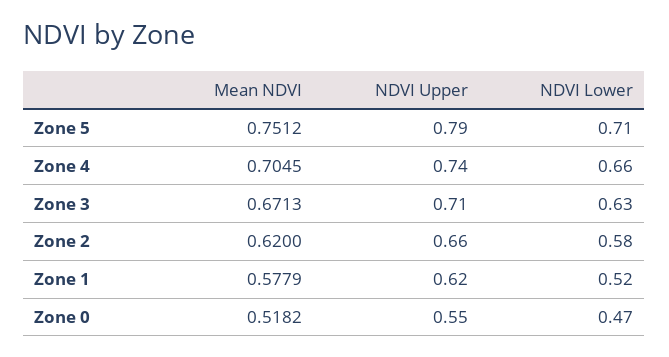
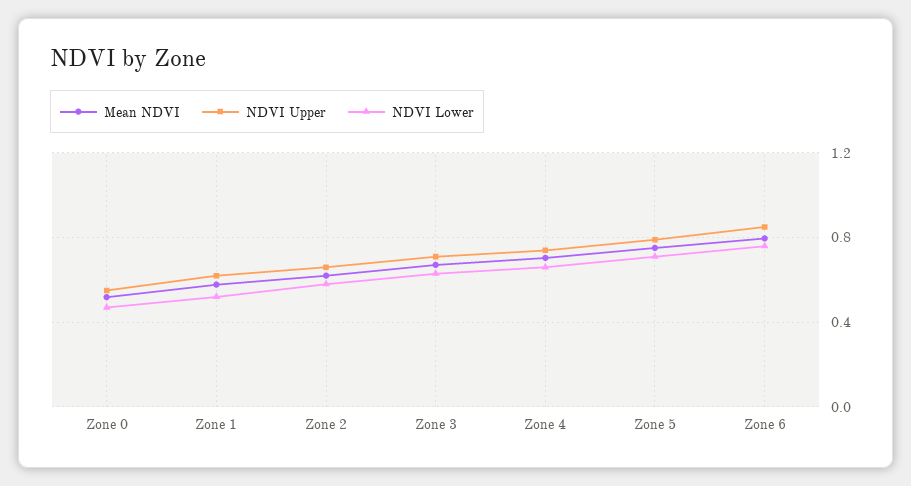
  {
    "Mean NDVI": {
      "Zone 5": 0.7512,
      "Zone 4": 0.7045,
      "Zone 3": 0.6713,
      "Zone 2": 0.62,
      "Zone 1": 0.5779,
-     "Zone 0": 0.5182
+     "Zone 0": 0.5182,
+     "Zone 6": 0.8
    },
    "NDVI Upper": {
      "Zone 5": 0.79,
      "Zone 4": 0.74,
      "Zone 3": 0.71,
      "Zone 2": 0.66,
      "Zone 1": 0.62,
-     "Zone 0": 0.55
+     "Zone 0": 0.55,
+     "Zone 6": 0.85
    },
    "NDVI Lower": {
      "Zone 5": 0.71,
      "Zone 4": 0.66,
      "Zone 3": 0.63,
      "Zone 2": 0.58,
      "Zone 1": 0.52,
-     "Zone 0": 0.47
+     "Zone 0": 0.47,
+     "Zone 6": 0.75
    }
  }

